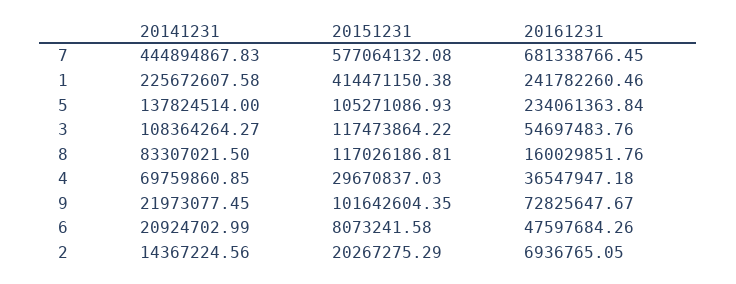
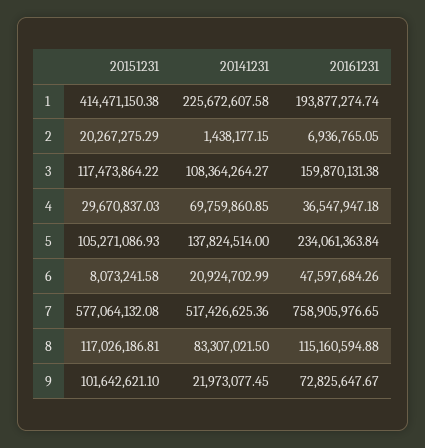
  {
    "20141231": {
-     "7": 444894867.83,
+     "7": 517426625.36,
      "1": 225672607.58,
      "5": 137824514,
      "3": 108364264.27,
      "8": 83307021.5,
      "4": 69759860.85,
      "9": 21973077.45,
      "6": 20924702.99,
-     "2": 14367224.56
+     "2": 1438177.15
    },
    "20151231": {
      "7": 577064132.08,
      "1": 414471150.38,
      "5": 105271086.93,
      "3": 117473864.22,
      "8": 117026186.81,
      "4": 29670837.03,
-     "9": 101642604.35,
+     "9": 101642621.1,
      "6": 8073241.58,
      "2": 20267275.29
    },
    "20161231": {
-     "7": 681338766.45,
+     "7": 758905976.65,
-     "1": 241782260.46,
+     "1": 193877274.74,
      "5": 234061363.84,
-     "3": 54697483.76,
+     "3": 159870131.38,
-     "8": 160029851.76,
+     "8": 115160594.88,
      "4": 36547947.18,
      "9": 72825647.67,
      "6": 47597684.26,
      "2": 6936765.05
    }
  }

